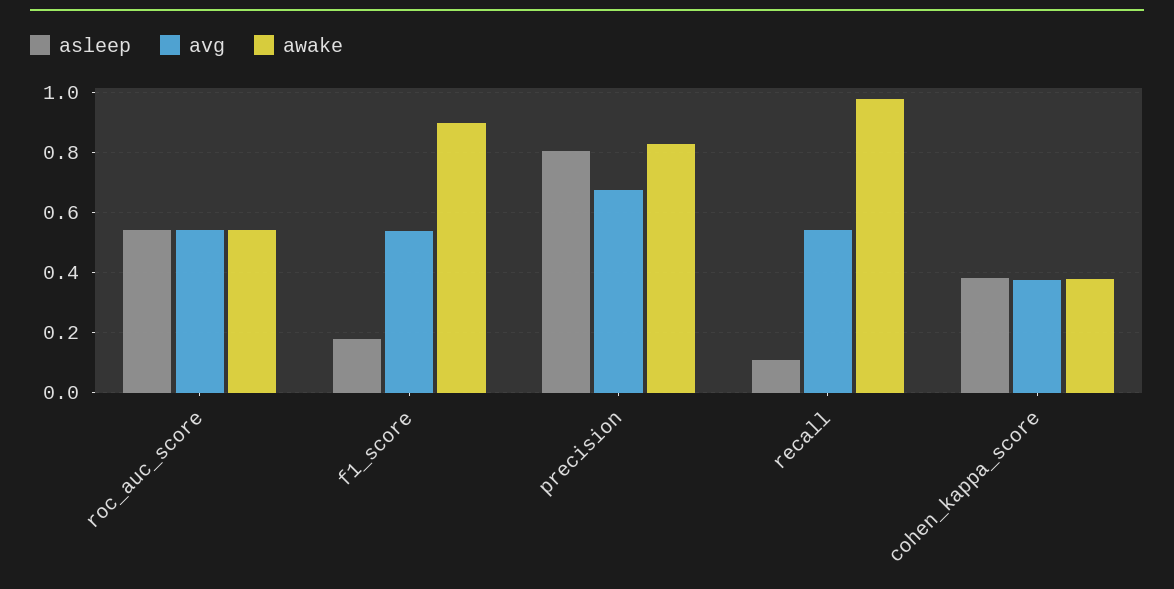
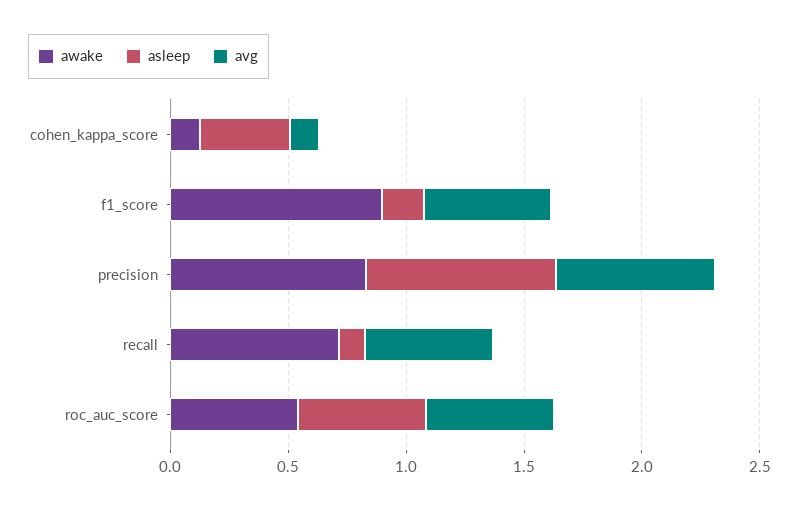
  {
    "asleep": {
      "roc_auc_score": 0.54,
      "f1_score": 0.18,
      "precision": 0.8,
      "recall": 0.1,
      "cohen_kappa_score": 0.38
    },
    "avg": {
      "roc_auc_score": 0.54,
      "f1_score": 0.54,
      "precision": 0.68,
      "recall": 0.54,
-     "cohen_kappa_score": 0.38
+     "cohen_kappa_score": 0.1
    },
    "awake": {
      "roc_auc_score": 0.54,
      "f1_score": 0.9,
      "precision": 0.82,
-     "recall": 0.98,
+     "recall": 0.7,
-     "cohen_kappa_score": 0.38
+     "cohen_kappa_score": 0.1
    }
  }

